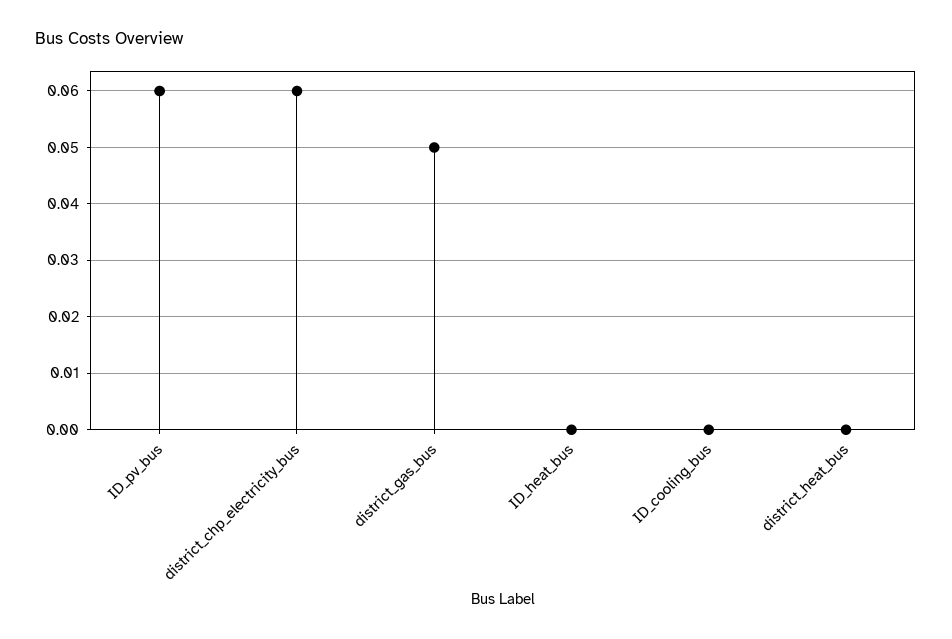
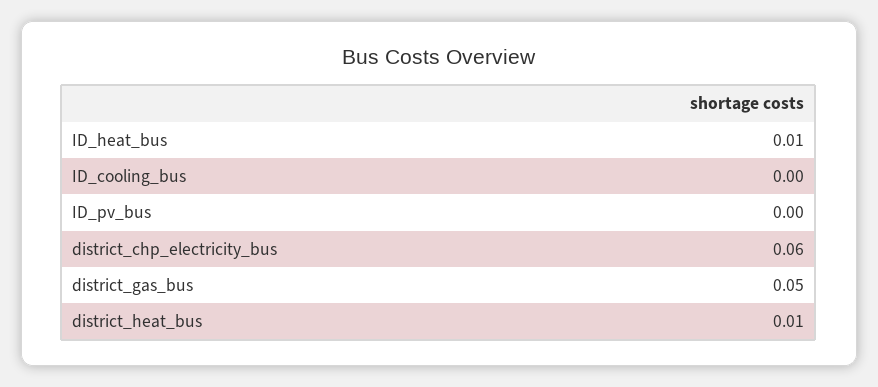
  {
-   "ID_pv_bus": 0.06,
+   "ID_pv_bus": 0,
    "district_chp_electricity_bus": 0.06,
    "district_gas_bus": 0.05,
-   "ID_heat_bus": 0,
+   "ID_heat_bus": 0.01,
    "ID_cooling_bus": 0,
-   "district_heat_bus": 0
+   "district_heat_bus": 0.01
  }

